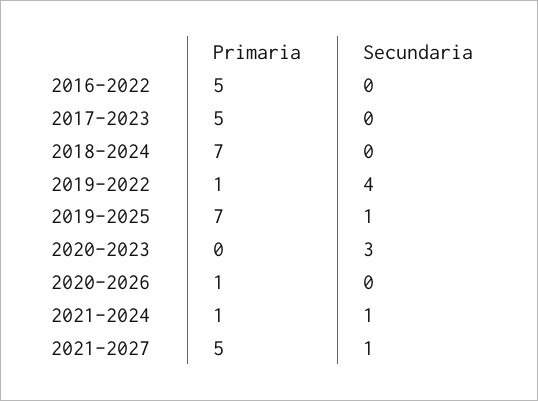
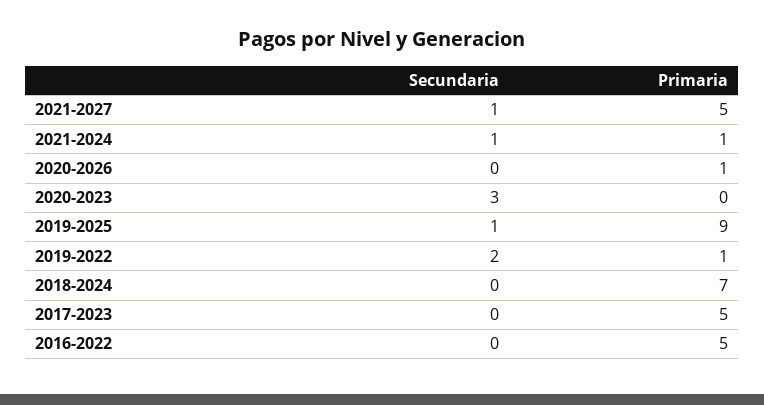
  {
    "Primaria": {
      "2016-2022": 5,
      "2017-2023": 5,
      "2018-2024": 7,
      "2019-2022": 1,
-     "2019-2025": 7,
+     "2019-2025": 9,
      "2020-2023": 0,
      "2020-2026": 1,
      "2021-2024": 1,
      "2021-2027": 5
    },
    "Secundaria": {
      "2016-2022": 0,
      "2017-2023": 0,
      "2018-2024": 0,
-     "2019-2022": 4,
+     "2019-2022": 2,
      "2019-2025": 1,
      "2020-2023": 3,
      "2020-2026": 0,
      "2021-2024": 1,
      "2021-2027": 1
    }
  }

